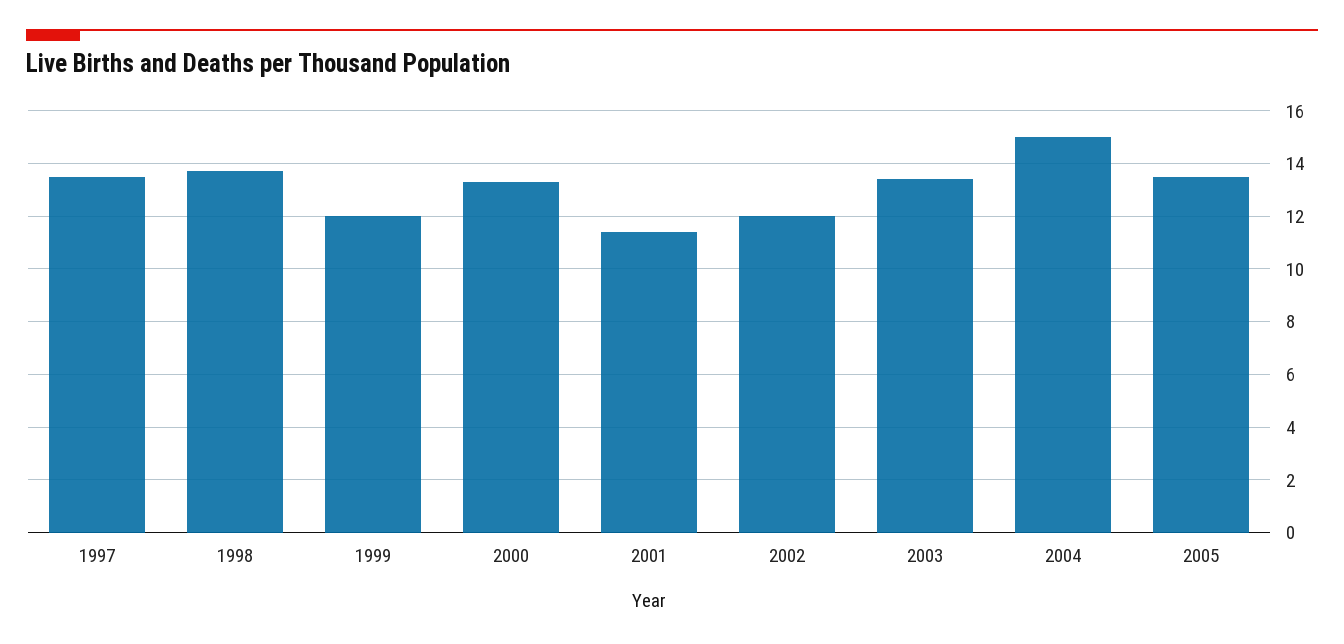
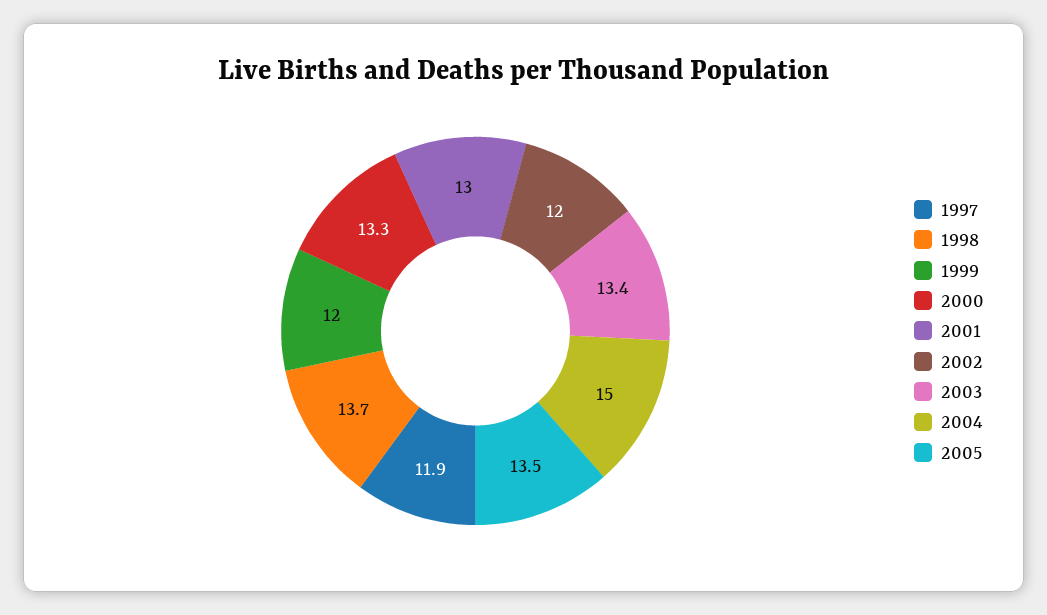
  {
-   "1997": 13.5,
+   "1997": 11.9,
    "1998": 13.7,
    "1999": 12,
    "2000": 13.3,
-   "2001": 11.5,
+   "2001": 13,
    "2002": 12,
    "2003": 13.4,
    "2004": 15,
    "2005": 13.5
  }

